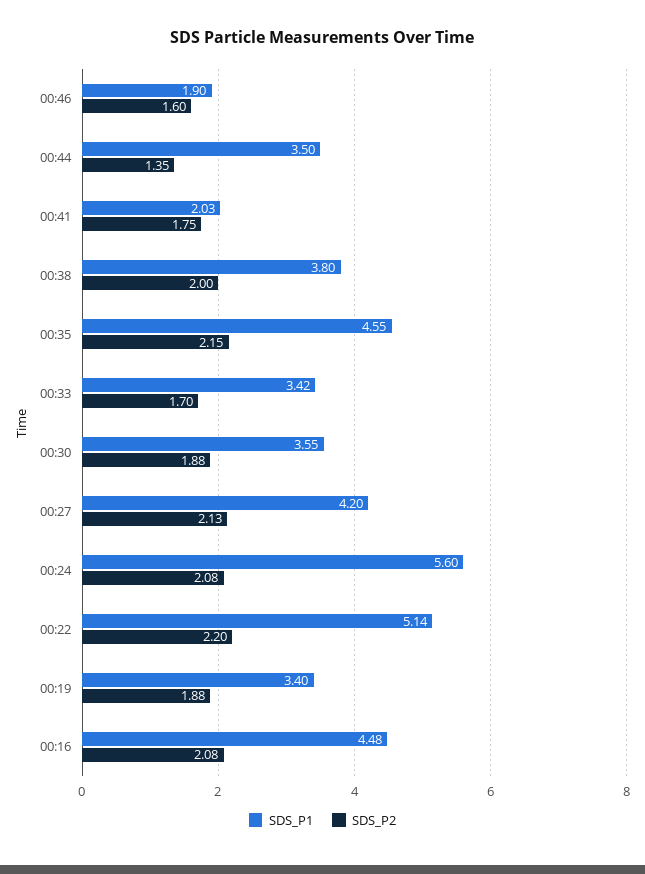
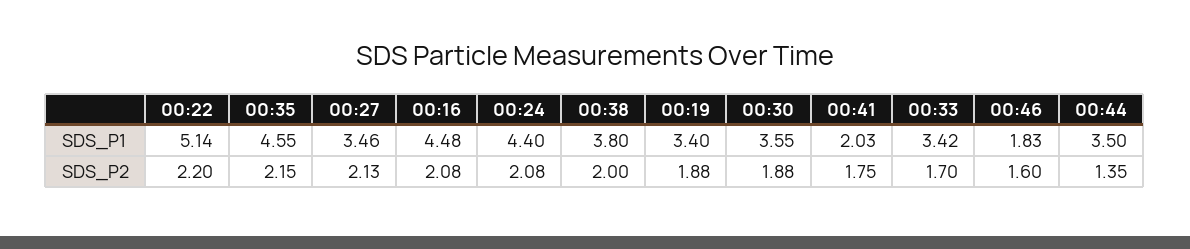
  {
    "SDS_P1": {
-     "00:46": 1.9,
+     "00:46": 1.83,
      "00:44": 3.5,
      "00:41": 2.03,
      "00:38": 3.8,
      "00:35": 4.55,
      "00:33": 3.42,
      "00:30": 3.55,
-     "00:27": 4.2,
+     "00:27": 3.46,
-     "00:24": 5.6,
+     "00:24": 4.4,
      "00:22": 5.14,
      "00:19": 3.4,
      "00:16": 4.48
    },
    "SDS_P2": {
      "00:46": 1.6,
      "00:44": 1.35,
      "00:41": 1.75,
      "00:38": 2,
      "00:35": 2.15,
      "00:33": 1.7,
      "00:30": 1.88,
      "00:27": 2.13,
      "00:24": 2.08,
      "00:22": 2.2,
      "00:19": 1.88,
      "00:16": 2.08
    }
  }

